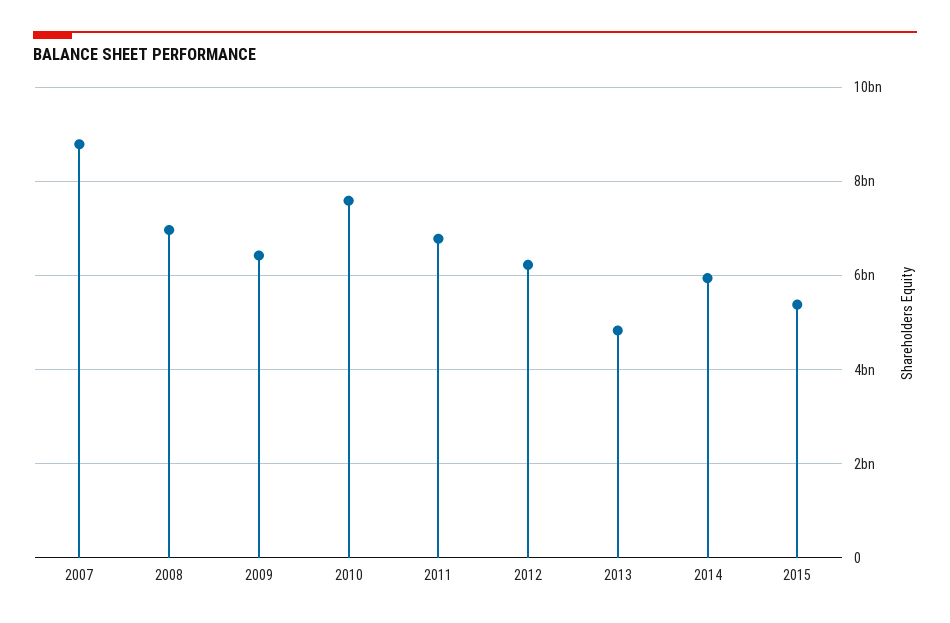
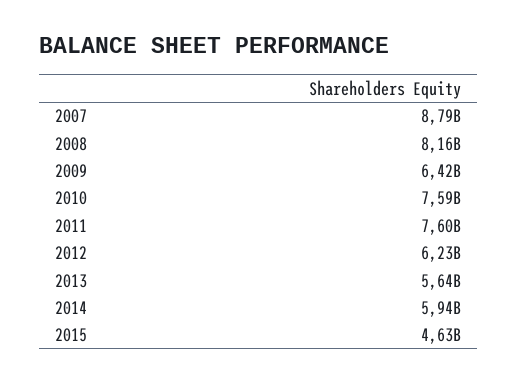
  {
    "2007": 8790000000,
-   "2008": 7000000000,
+   "2008": 8160000000,
    "2009": 6420000000,
    "2010": 7590000000,
-   "2011": 6800000000,
+   "2011": 7600000000,
    "2012": 6230000000,
-   "2013": 4800000000,
+   "2013": 5640000000,
    "2014": 5940000000,
-   "2015": 5400000000
+   "2015": 4630000000
  }

